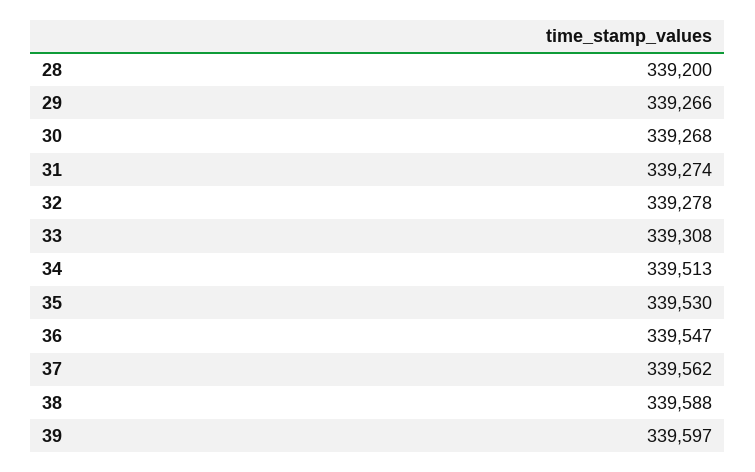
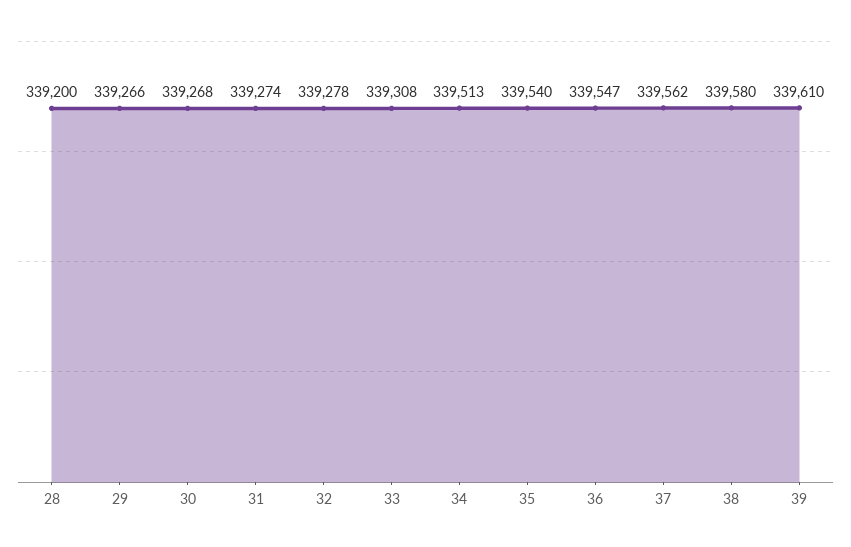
  {
    "28": 339200,
    "29": 339266,
    "30": 339268,
    "31": 339274,
    "32": 339278,
    "33": 339308,
    "34": 339513,
-   "35": 339530,
+   "35": 339540,
    "36": 339547,
    "37": 339562,
-   "38": 339588,
+   "38": 339580,
-   "39": 339597
+   "39": 339610
  }

